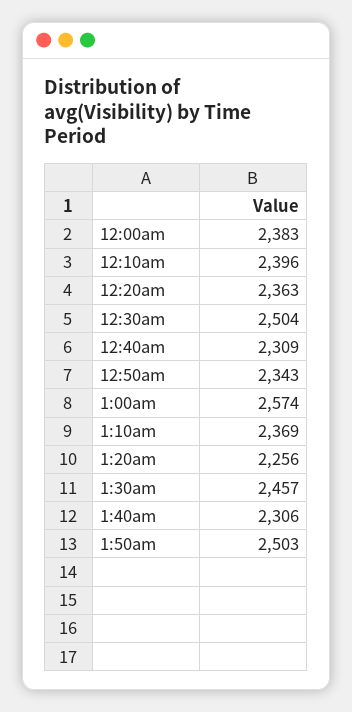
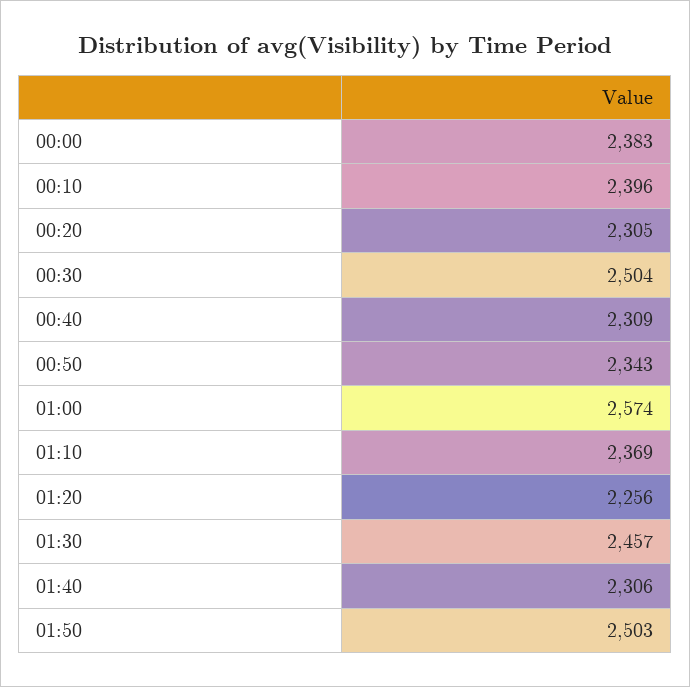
  {
    "12:00am": 2383,
    "12:10am": 2396,
-   "12:20am": 2363,
+   "12:20am": 2305,
    "12:30am": 2504,
    "12:40am": 2309,
    "12:50am": 2343,
    "1:00am": 2574,
    "1:10am": 2369,
    "1:20am": 2256,
    "1:30am": 2457,
    "1:40am": 2306,
    "1:50am": 2503
  }

